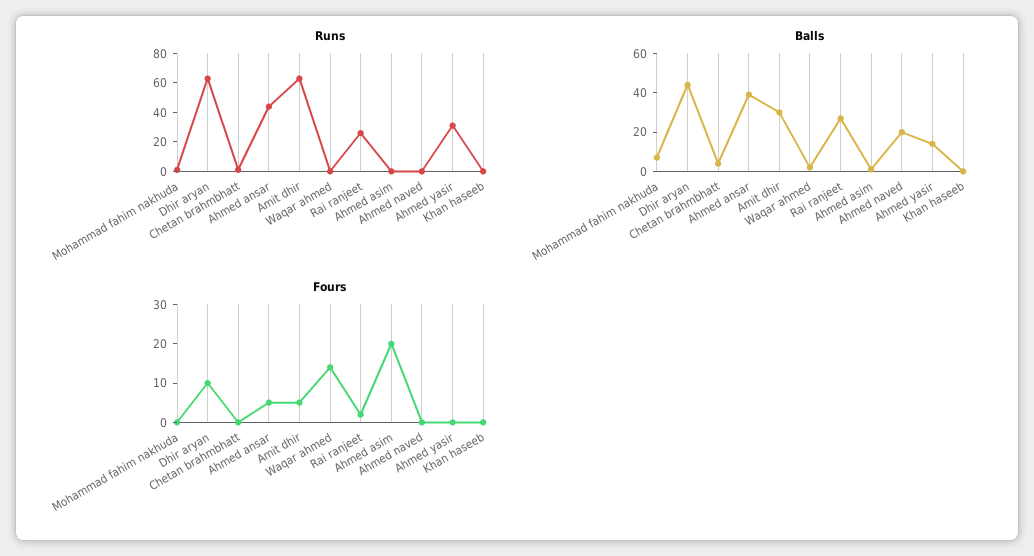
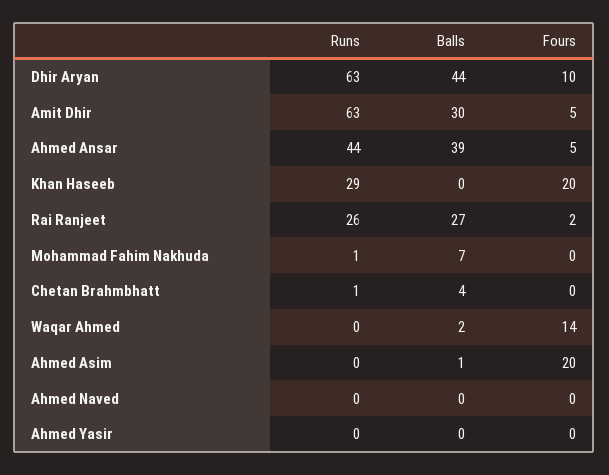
  {
    "Runs": {
      "Mohammad fahim nakhuda": 1,
      "Dhir aryan": 63,
      "Chetan brahmbhatt": 1,
      "Ahmed ansar": 44,
      "Amit dhir": 63,
      "Waqar ahmed": 0,
      "Rai ranjeet": 26,
      "Ahmed asim": 0,
      "Ahmed naved": 0,
-     "Ahmed yasir": 30,
+     "Ahmed yasir": 0,
-     "Khan haseeb": 0
+     "Khan haseeb": 29
    },
    "Balls": {
      "Mohammad fahim nakhuda": 7,
      "Dhir aryan": 44,
      "Chetan brahmbhatt": 4,
      "Ahmed ansar": 39,
      "Amit dhir": 30,
      "Waqar ahmed": 2,
      "Rai ranjeet": 27,
      "Ahmed asim": 1,
-     "Ahmed naved": 20,
+     "Ahmed naved": 0,
-     "Ahmed yasir": 15,
+     "Ahmed yasir": 0,
      "Khan haseeb": 0
    },
    "Fours": {
      "Mohammad fahim nakhuda": 0,
      "Dhir aryan": 10,
      "Chetan brahmbhatt": 0,
      "Ahmed ansar": 5,
      "Amit dhir": 5,
      "Waqar ahmed": 14,
      "Rai ranjeet": 2,
      "Ahmed asim": 20,
      "Ahmed naved": 0,
      "Ahmed yasir": 0,
-     "Khan haseeb": 0
+     "Khan haseeb": 20
    }
  }

